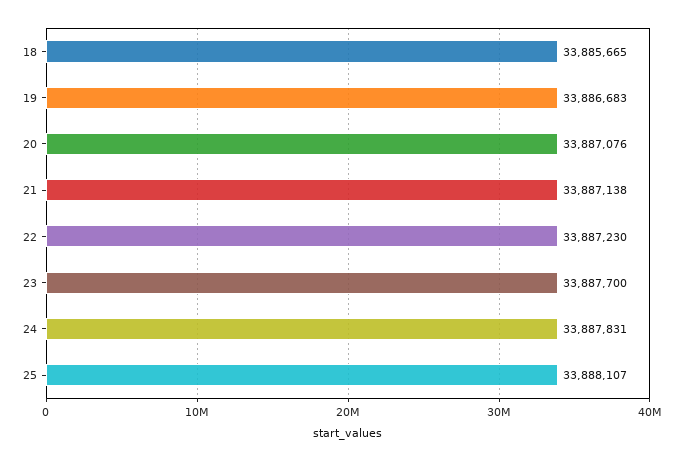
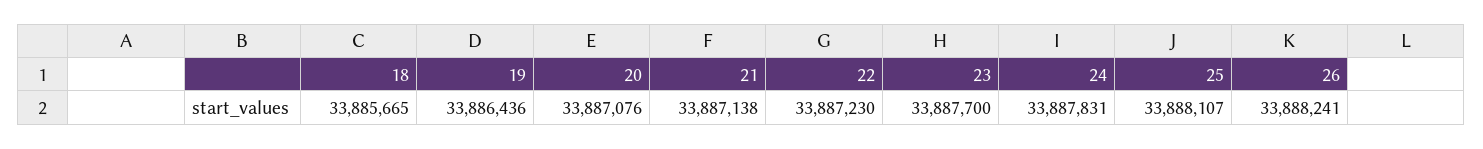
  {
    "18": 33885665,
-   "19": 33886683,
+   "19": 33886436,
    "20": 33887076,
    "21": 33887138,
    "22": 33887230,
    "23": 33887700,
    "24": 33887831,
-   "25": 33888107
+   "25": 33888107,
+   "26": 33888241
  }

